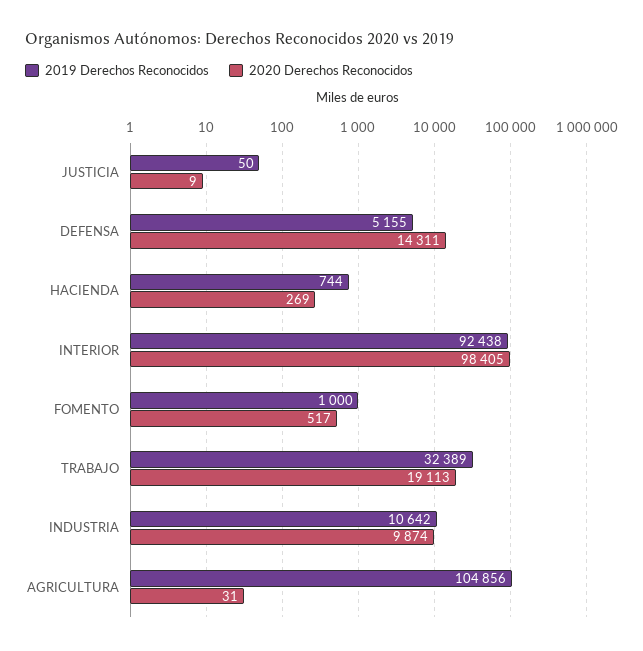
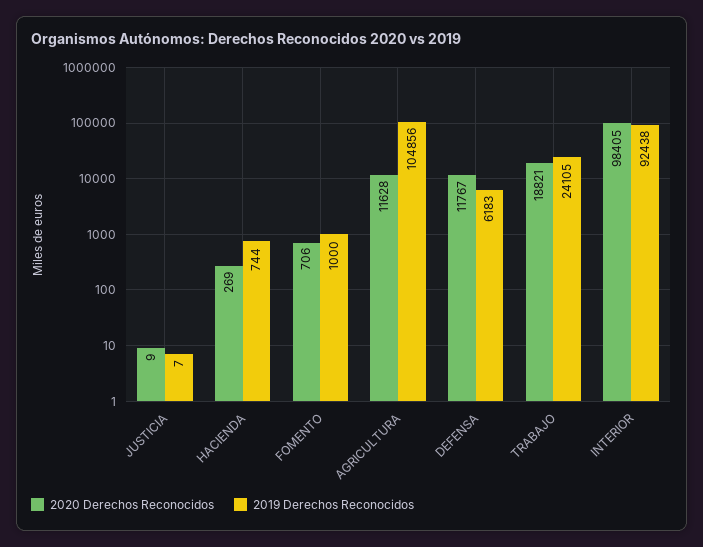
  {
    "2019 Derechos Reconocidos": {
-     "JUSTICIA": 50,
+     "JUSTICIA": 7,
-     "DEFENSA": 5155,
+     "DEFENSA": 6183,
      "HACIENDA": 744,
      "INTERIOR": 92438,
      "FOMENTO": 1000,
-     "TRABAJO": 32389,
+     "TRABAJO": 24105,
-     "INDUSTRIA": 10642,
      "AGRICULTURA": 104856
    },
    "2020 Derechos Reconocidos": {
      "JUSTICIA": 9,
-     "DEFENSA": 14311,
+     "DEFENSA": 11767,
      "HACIENDA": 269,
      "INTERIOR": 98405,
-     "FOMENTO": 517,
+     "FOMENTO": 706,
-     "TRABAJO": 19113,
+     "TRABAJO": 18821,
-     "INDUSTRIA": 9874,
-     "AGRICULTURA": 31
+     "AGRICULTURA": 11628
    }
  }

